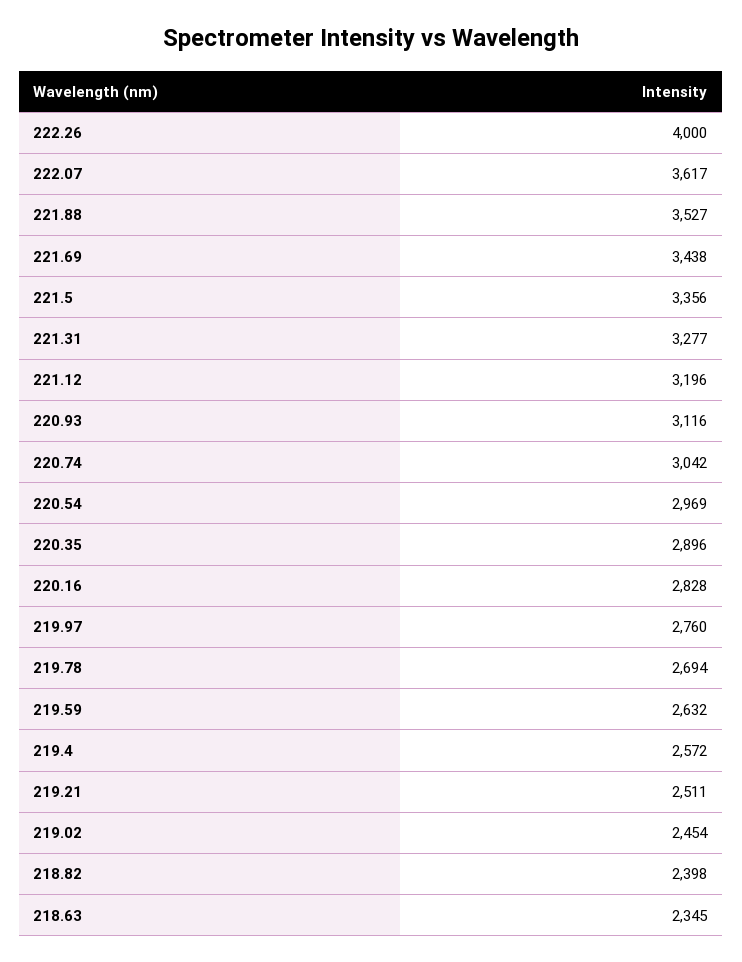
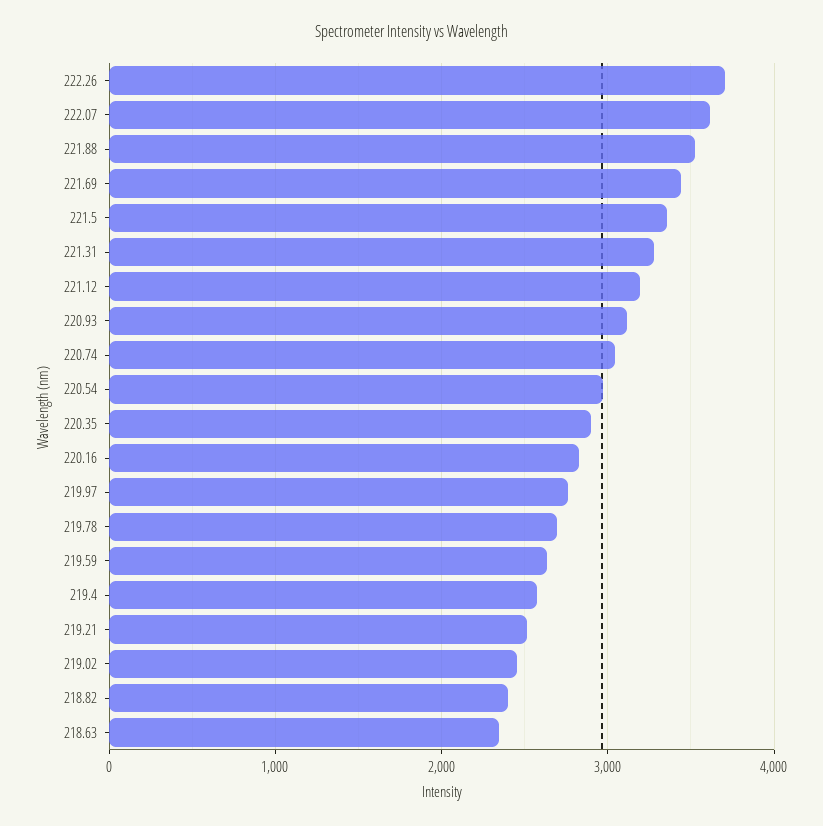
  {
-   "222.26": 4000,
+   "222.26": 3700,
    "222.07": 3617,
    "221.88": 3527,
    "221.69": 3438,
    "221.5": 3356,
    "221.31": 3277,
    "221.12": 3196,
    "220.93": 3116,
    "220.74": 3042,
    "220.54": 2969,
    "220.35": 2896,
    "220.16": 2828,
    "219.97": 2760,
    "219.78": 2694,
    "219.59": 2632,
    "219.4": 2572,
    "219.21": 2511,
    "219.02": 2454,
    "218.82": 2398,
    "218.63": 2345
  }

